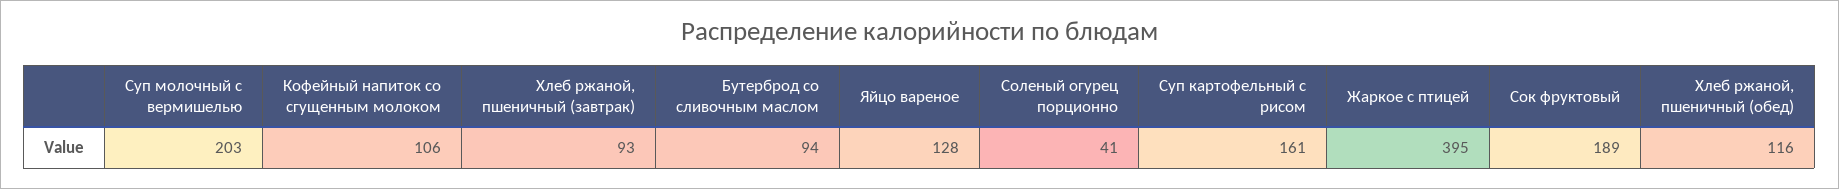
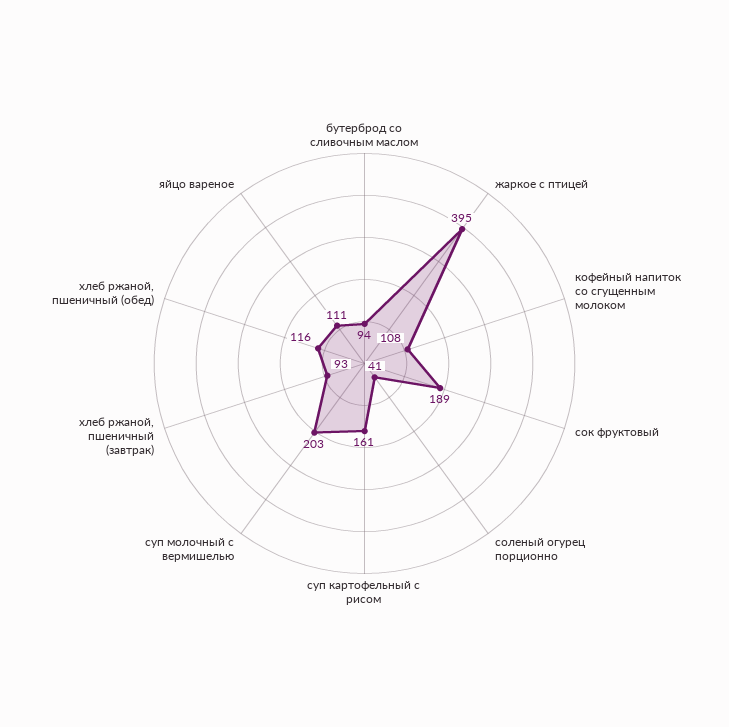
  {
    "Суп молочный с вермишелью": 203,
-   "Кофейный напиток со сгущенным молоком": 106,
+   "Кофейный напиток со сгущенным молоком": 108,
    "Хлеб ржаной, пшеничный (завтрак)": 93,
    "Бутерброд со сливочным маслом": 94,
-   "Яйцо вареное": 128,
+   "Яйцо вареное": 111,
    "Соленый огурец порционно": 41,
    "Суп картофельный с рисом": 161,
    "Жаркое с птицей": 395,
    "Сок фруктовый": 189,
    "Хлеб ржаной, пшеничный (обед)": 116
  }

